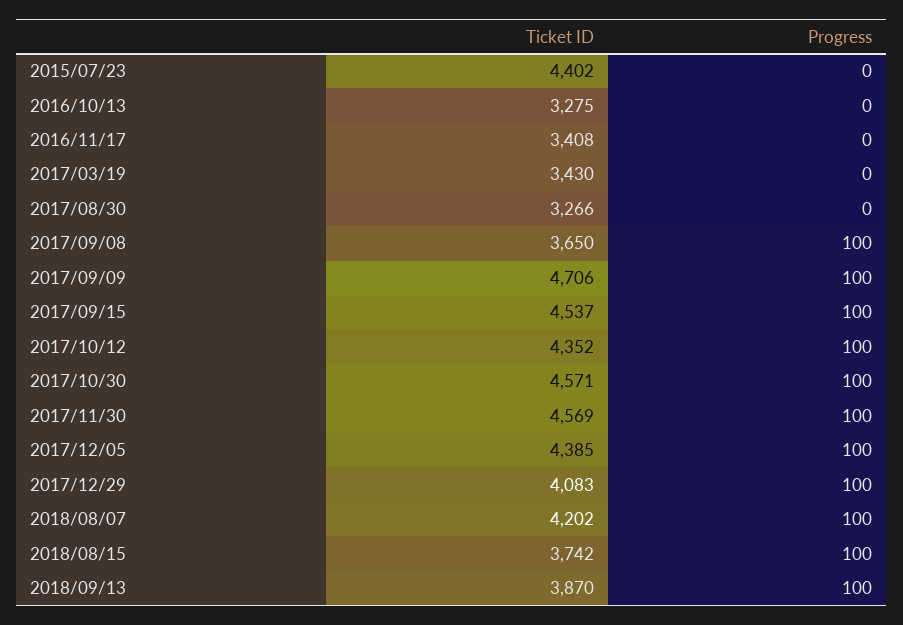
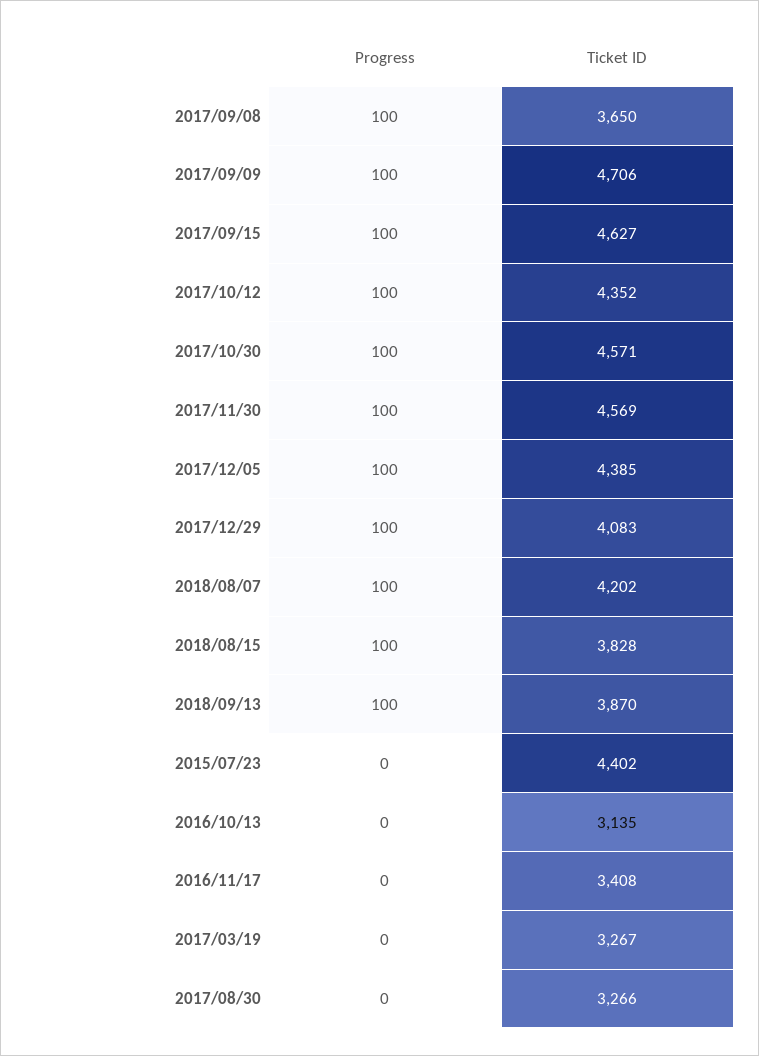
  {
    "Ticket ID": {
      "2015/07/23": 4402,
-     "2016/10/13": 3275,
+     "2016/10/13": 3135,
      "2016/11/17": 3408,
-     "2017/03/19": 3430,
+     "2017/03/19": 3267,
      "2017/08/30": 3266,
      "2017/09/08": 3650,
      "2017/09/09": 4706,
-     "2017/09/15": 4537,
+     "2017/09/15": 4627,
      "2017/10/12": 4352,
      "2017/10/30": 4571,
      "2017/11/30": 4569,
      "2017/12/05": 4385,
      "2017/12/29": 4083,
      "2018/08/07": 4202,
-     "2018/08/15": 3742,
+     "2018/08/15": 3828,
      "2018/09/13": 3870
    },
    "Progress": {
      "2015/07/23": 0,
      "2016/10/13": 0,
      "2016/11/17": 0,
      "2017/03/19": 0,
      "2017/08/30": 0,
      "2017/09/08": 100,
      "2017/09/09": 100,
      "2017/09/15": 100,
      "2017/10/12": 100,
      "2017/10/30": 100,
      "2017/11/30": 100,
      "2017/12/05": 100,
      "2017/12/29": 100,
      "2018/08/07": 100,
      "2018/08/15": 100,
      "2018/09/13": 100
    }
  }

